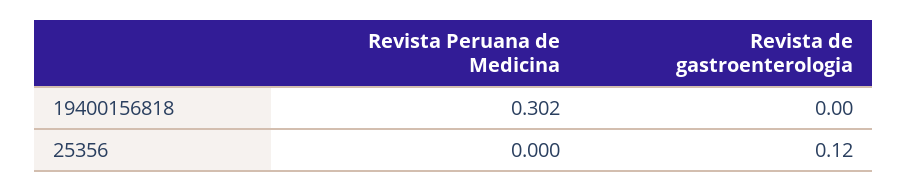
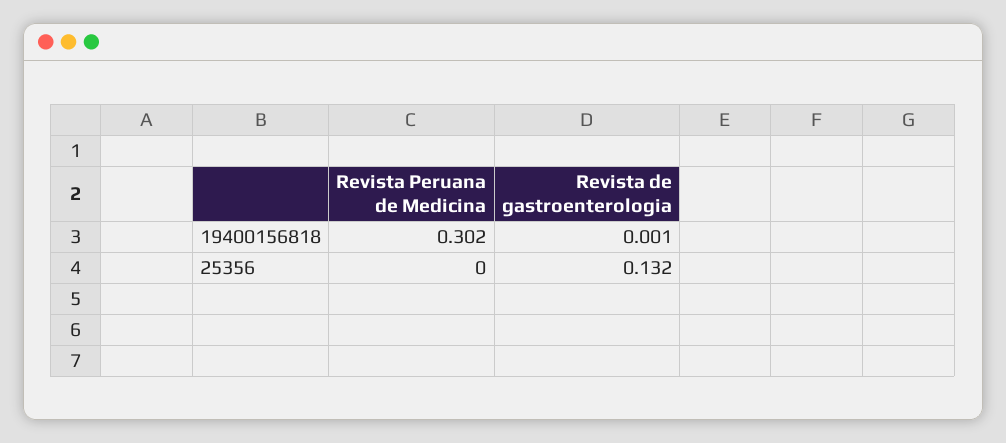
  {
    "Revista Peruana de Medicina": {
      "19400156818": 0.302,
      "25356": 0
    },
    "Revista de gastroenterologia": {
-     "19400156818": 0,
+     "19400156818": 0.001,
-     "25356": 0.12
+     "25356": 0.132
    }
  }

